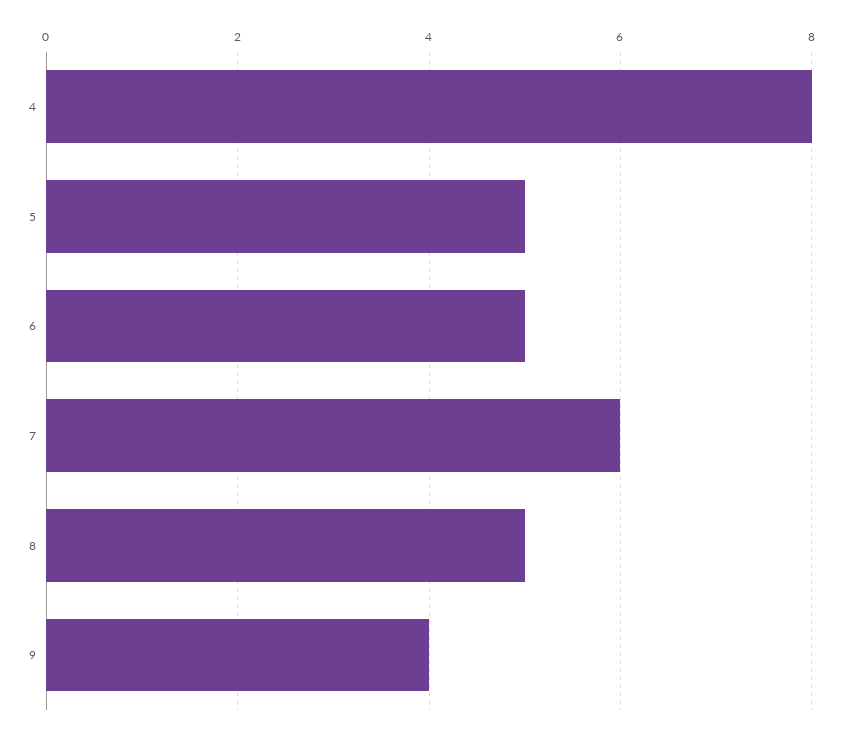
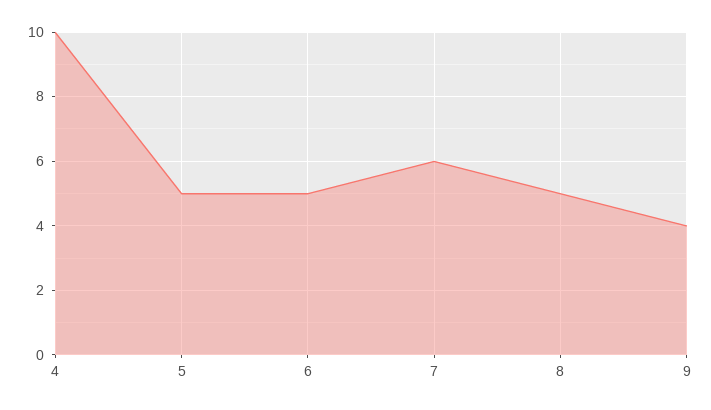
  {
-   "4": 8,
+   "4": 10,
    "5": 5,
    "6": 5,
    "7": 6,
    "8": 5,
    "9": 4
  }

